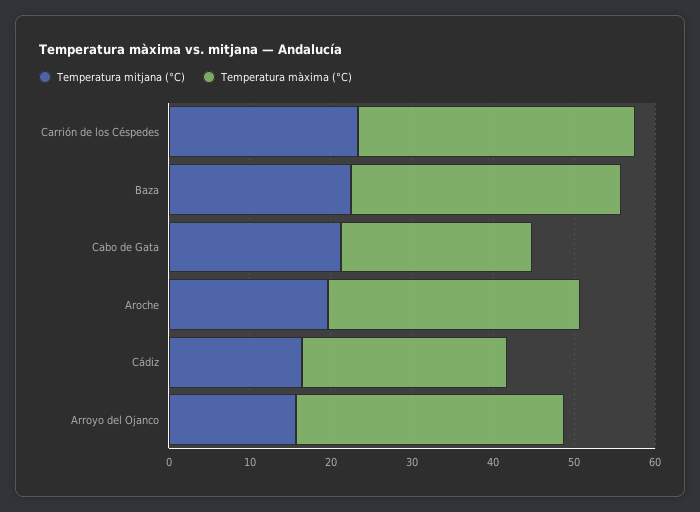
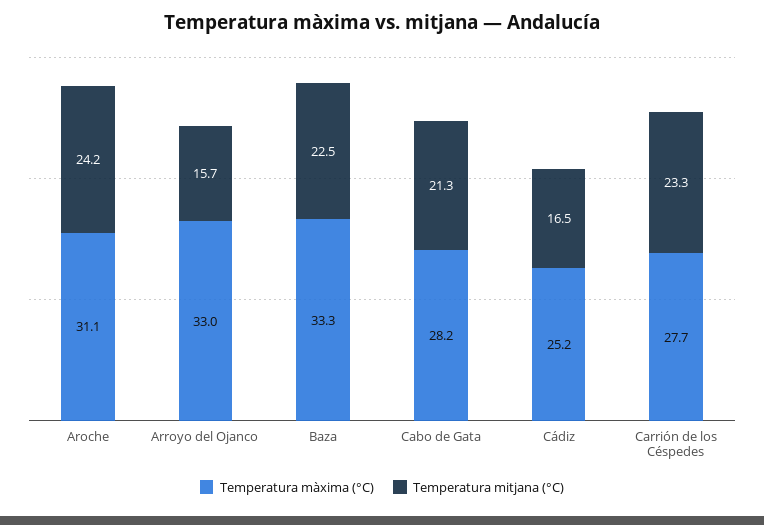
  {
    "Temperatura mitjana (°C)": {
      "Carrión de los Céspedes": 23.3,
      "Baza": 22.5,
      "Cabo de Gata": 21.3,
-     "Aroche": 20,
+     "Aroche": 24.2,
      "Cádiz": 16.5,
      "Arroyo del Ojanco": 15.7
    },
    "Temperatura màxima (°C)": {
-     "Carrión de los Céspedes": 34,
+     "Carrión de los Céspedes": 27.7,
      "Baza": 33.3,
-     "Cabo de Gata": 24,
+     "Cabo de Gata": 28.2,
      "Aroche": 31.1,
      "Cádiz": 25.2,
      "Arroyo del Ojanco": 33
    }
  }

